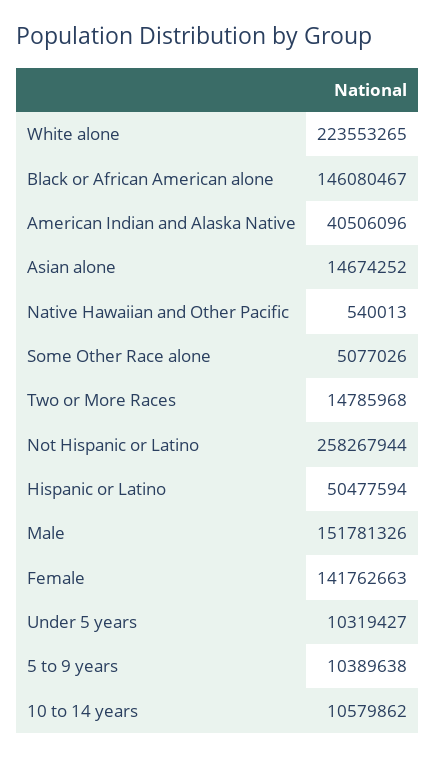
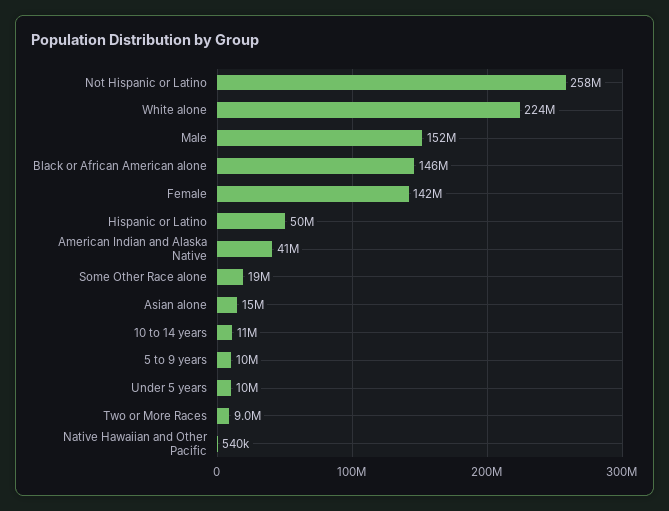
  {
    "White alone": 223553265,
    "Black or African American alone": 146080467,
    "American Indian and Alaska Native": 40506096,
    "Asian alone": 14674252,
    "Native Hawaiian and Other Pacific": 540013,
-   "Some Other Race alone": 5077026,
+   "Some Other Race alone": 19000000,
-   "Two or More Races": 14785968,
+   "Two or More Races": 9000000,
    "Not Hispanic or Latino": 258267944,
    "Hispanic or Latino": 50477594,
    "Male": 151781326,
    "Female": 141762663,
    "Under 5 years": 10319427,
    "5 to 9 years": 10389638,
    "10 to 14 years": 10579862
  }

